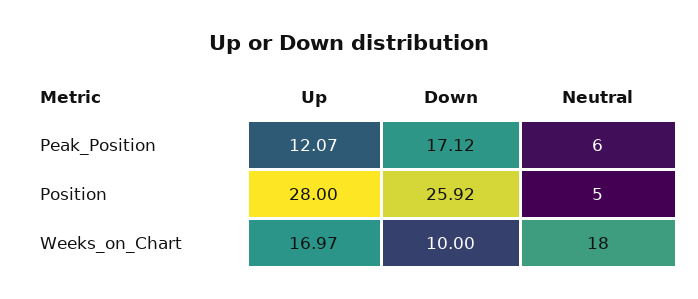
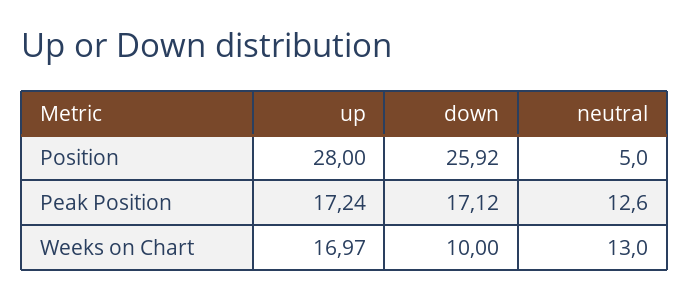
  {
    "Up": {
-     "Peak_Position": 12.07,
+     "Peak_Position": 17.24,
      "Position": 28,
      "Weeks_on_Chart": 16.97
    },
    "Down": {
      "Peak_Position": 17.12,
      "Position": 25.92,
      "Weeks_on_Chart": 10
    },
    "Neutral": {
-     "Peak_Position": 6,
+     "Peak_Position": 12.6,
      "Position": 5,
-     "Weeks_on_Chart": 18
+     "Weeks_on_Chart": 13
    }
  }

